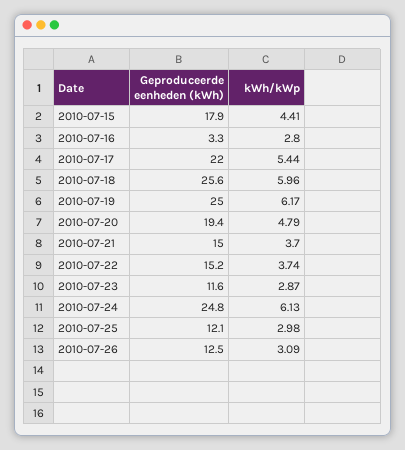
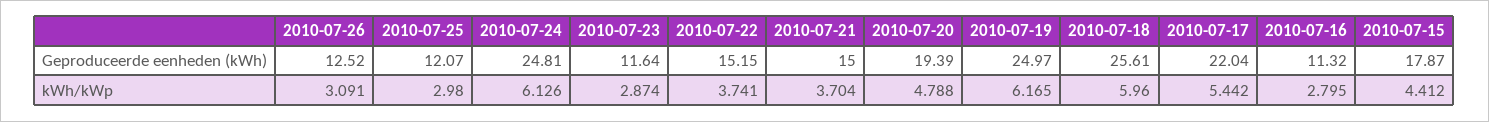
  {
    "Geproduceerde eenheden (kWh)": {
      "2010-07-15": 17.87,
-     "2010-07-16": 3.3,
+     "2010-07-16": 11.32,
      "2010-07-17": 22.04,
      "2010-07-18": 25.61,
      "2010-07-19": 24.97,
      "2010-07-20": 19.39,
      "2010-07-21": 15,
      "2010-07-22": 15.15,
      "2010-07-23": 11.64,
      "2010-07-24": 24.81,
      "2010-07-25": 12.07,
      "2010-07-26": 12.52
    },
    "kWh/kWp": {
      "2010-07-15": 4.412,
      "2010-07-16": 2.795,
      "2010-07-17": 5.442,
      "2010-07-18": 5.96,
      "2010-07-19": 6.165,
      "2010-07-20": 4.788,
      "2010-07-21": 3.704,
      "2010-07-22": 3.741,
      "2010-07-23": 2.874,
      "2010-07-24": 6.126,
      "2010-07-25": 2.98,
      "2010-07-26": 3.091
    }
  }

